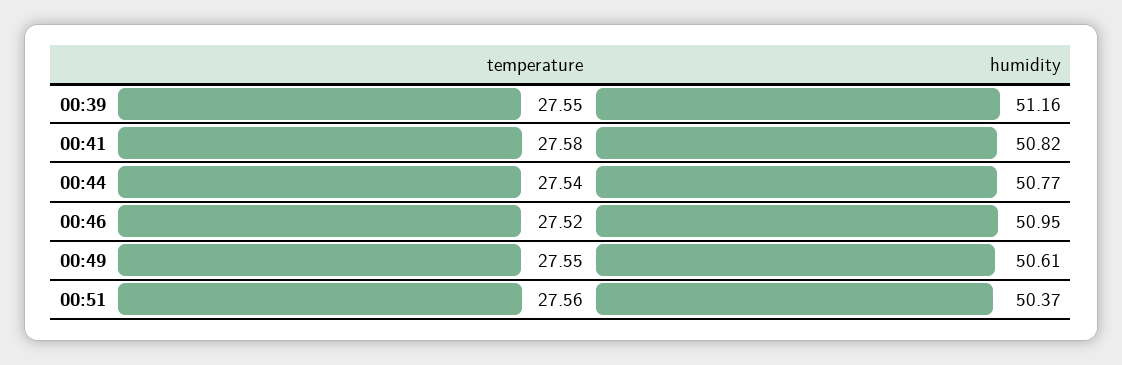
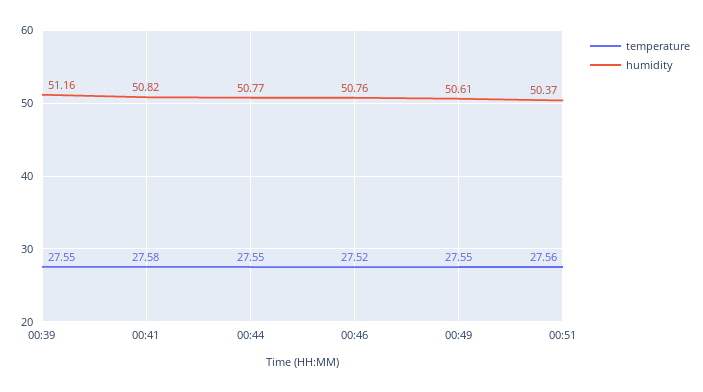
  {
    "temperature": {
      "00:39": 27.55,
      "00:41": 27.58,
-     "00:44": 27.54,
+     "00:44": 27.55,
      "00:46": 27.52,
      "00:49": 27.55,
      "00:51": 27.56
    },
    "humidity": {
      "00:39": 51.16,
      "00:41": 50.82,
      "00:44": 50.77,
-     "00:46": 50.95,
+     "00:46": 50.76,
      "00:49": 50.61,
      "00:51": 50.37
    }
  }

